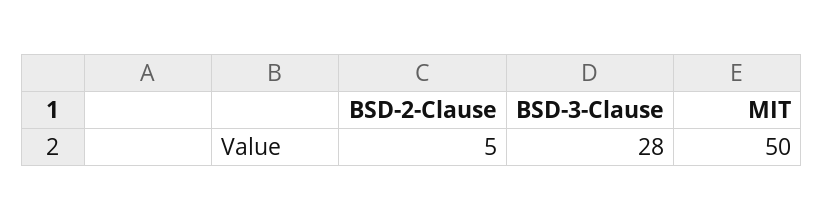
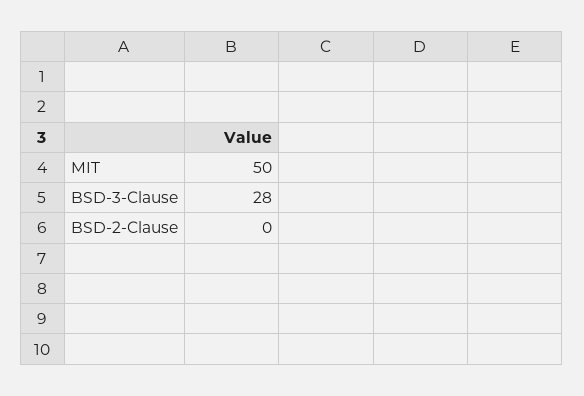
  {
-   "BSD-2-Clause": 5,
+   "BSD-2-Clause": 0,
    "BSD-3-Clause": 28,
    "MIT": 50
  }

